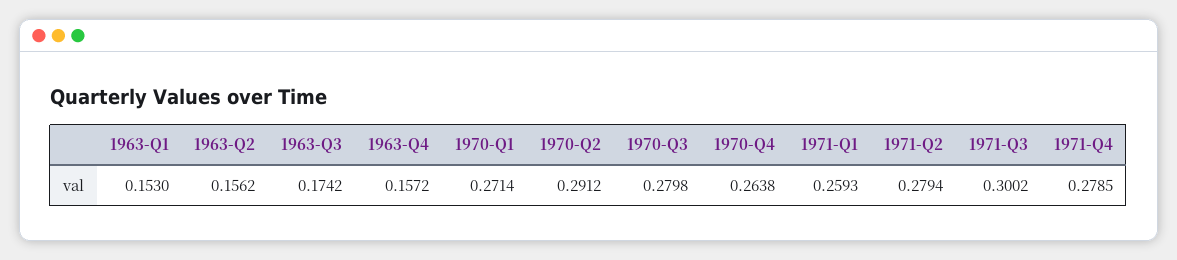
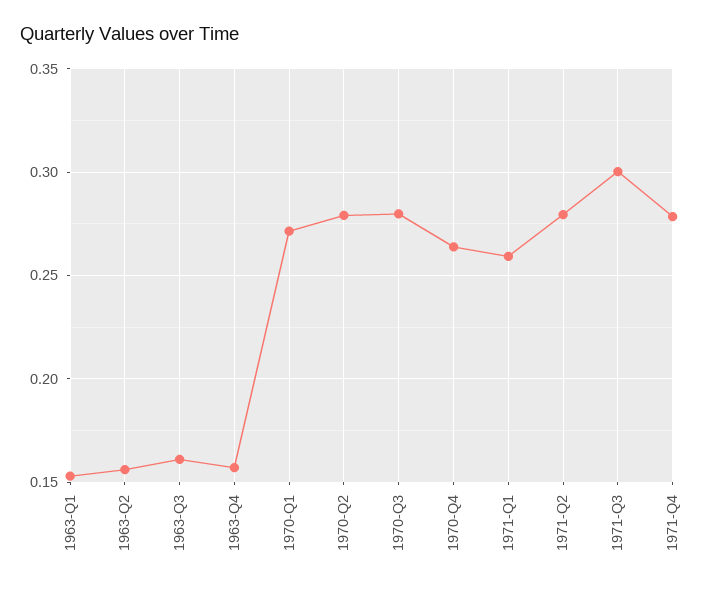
  {
    "1963-Q1": 0.153,
    "1963-Q2": 0.1562,
-   "1963-Q3": 0.1742,
+   "1963-Q3": 0.16,
    "1963-Q4": 0.1572,
    "1970-Q1": 0.2714,
-   "1970-Q2": 0.2912,
+   "1970-Q2": 0.28,
    "1970-Q3": 0.2798,
    "1970-Q4": 0.2638,
    "1971-Q1": 0.2593,
    "1971-Q2": 0.2794,
    "1971-Q3": 0.3002,
    "1971-Q4": 0.2785
  }

